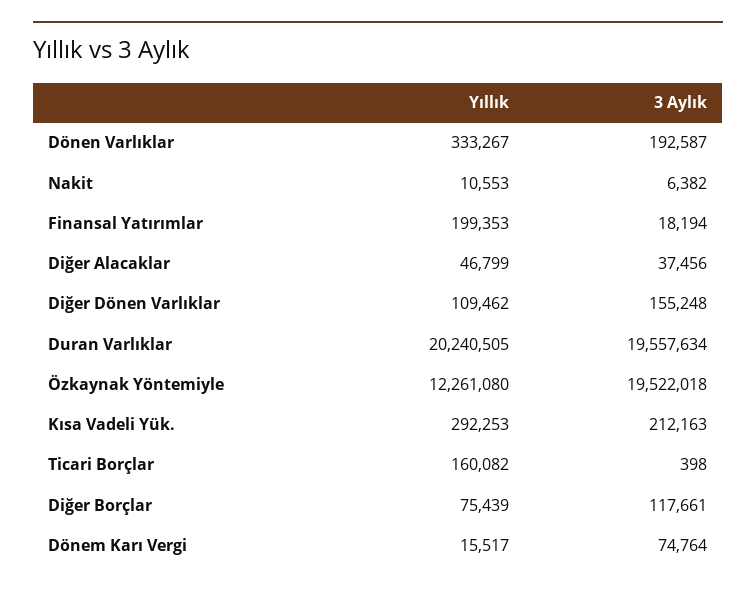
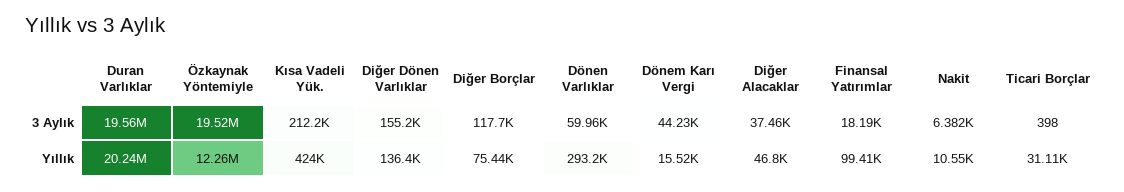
  {
    "Yıllık": {
-     "Dönen Varlıklar": 333267,
+     "Dönen Varlıklar": 293200,
      "Nakit": 10553,
-     "Finansal Yatırımlar": 199353,
+     "Finansal Yatırımlar": 99410,
      "Diğer Alacaklar": 46799,
-     "Diğer Dönen Varlıklar": 109462,
+     "Diğer Dönen Varlıklar": 136400,
      "Duran Varlıklar": 20240505,
      "Özkaynak Yöntemiyle": 12261080,
-     "Kısa Vadeli Yük.": 292253,
+     "Kısa Vadeli Yük.": 424000,
-     "Ticari Borçlar": 160082,
+     "Ticari Borçlar": 31110,
      "Diğer Borçlar": 75439,
      "Dönem Karı Vergi": 15517
    },
    "3 Aylık": {
-     "Dönen Varlıklar": 192587,
+     "Dönen Varlıklar": 59960,
      "Nakit": 6382,
      "Finansal Yatırımlar": 18194,
      "Diğer Alacaklar": 37456,
      "Diğer Dönen Varlıklar": 155248,
      "Duran Varlıklar": 19557634,
      "Özkaynak Yöntemiyle": 19522018,
      "Kısa Vadeli Yük.": 212163,
      "Ticari Borçlar": 398,
      "Diğer Borçlar": 117661,
-     "Dönem Karı Vergi": 74764
+     "Dönem Karı Vergi": 44230
    }
  }

